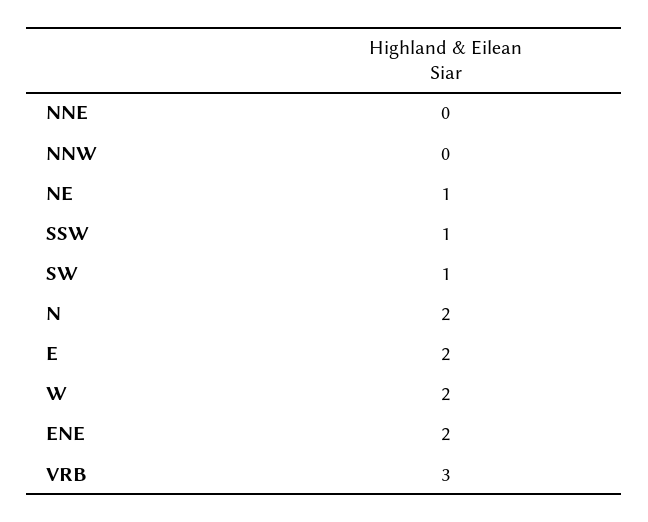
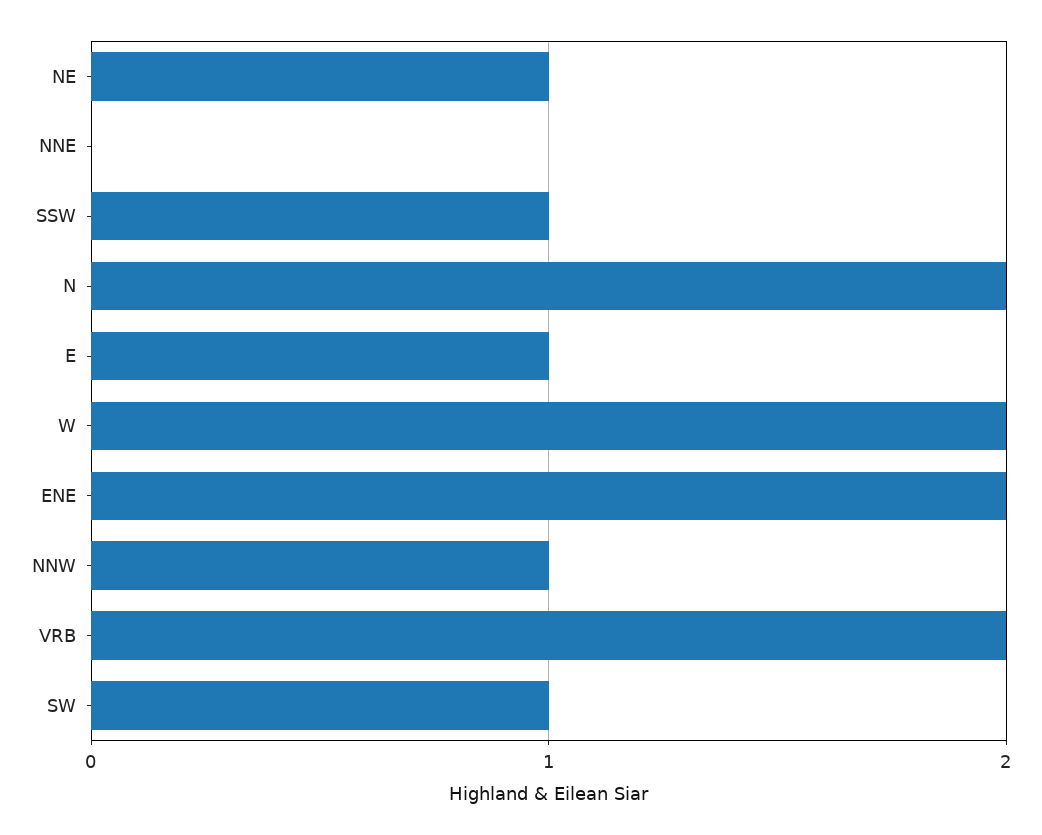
  {
    "NNE": 0,
-   "NNW": 0,
+   "NNW": 1,
    "NE": 1,
    "SSW": 1,
    "SW": 1,
    "N": 2,
-   "E": 2,
+   "E": 1,
    "W": 2,
    "ENE": 2,
-   "VRB": 3
+   "VRB": 2
  }

